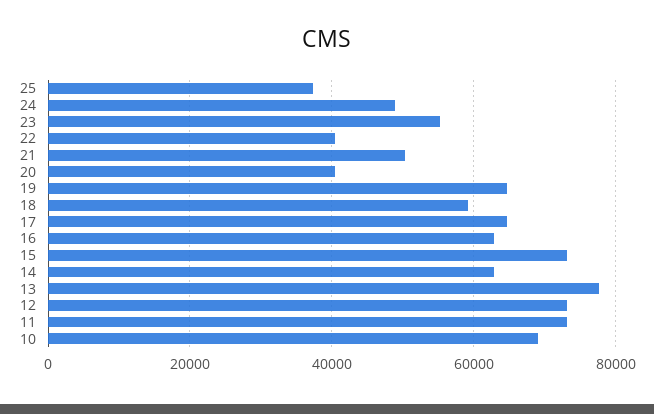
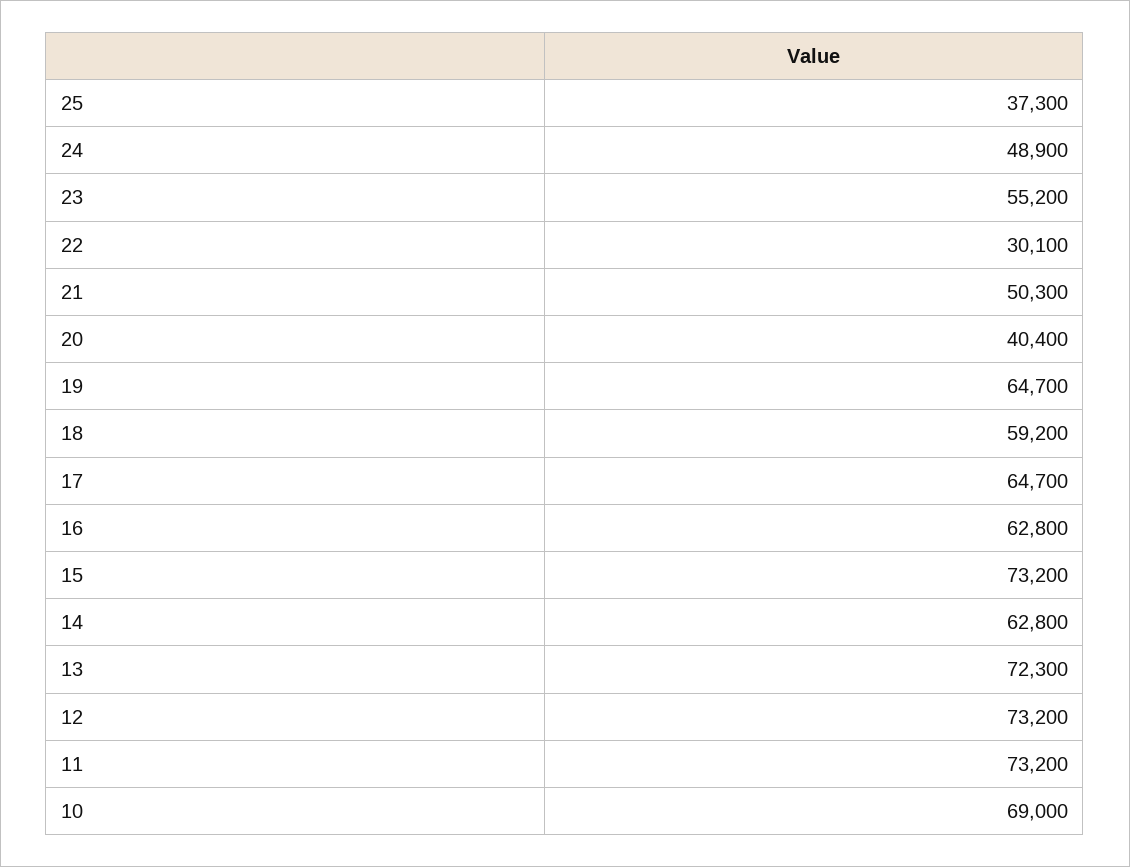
  {
    "25": 37300,
    "24": 48900,
    "23": 55200,
-   "22": 40000,
+   "22": 30100,
    "21": 50300,
    "20": 40400,
    "19": 64700,
    "18": 59200,
    "17": 64700,
    "16": 62800,
    "15": 73200,
    "14": 62800,
-   "13": 78000,
+   "13": 72300,
    "12": 73200,
    "11": 73200,
    "10": 69000
  }

